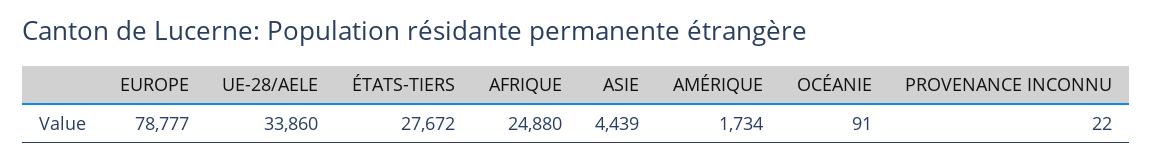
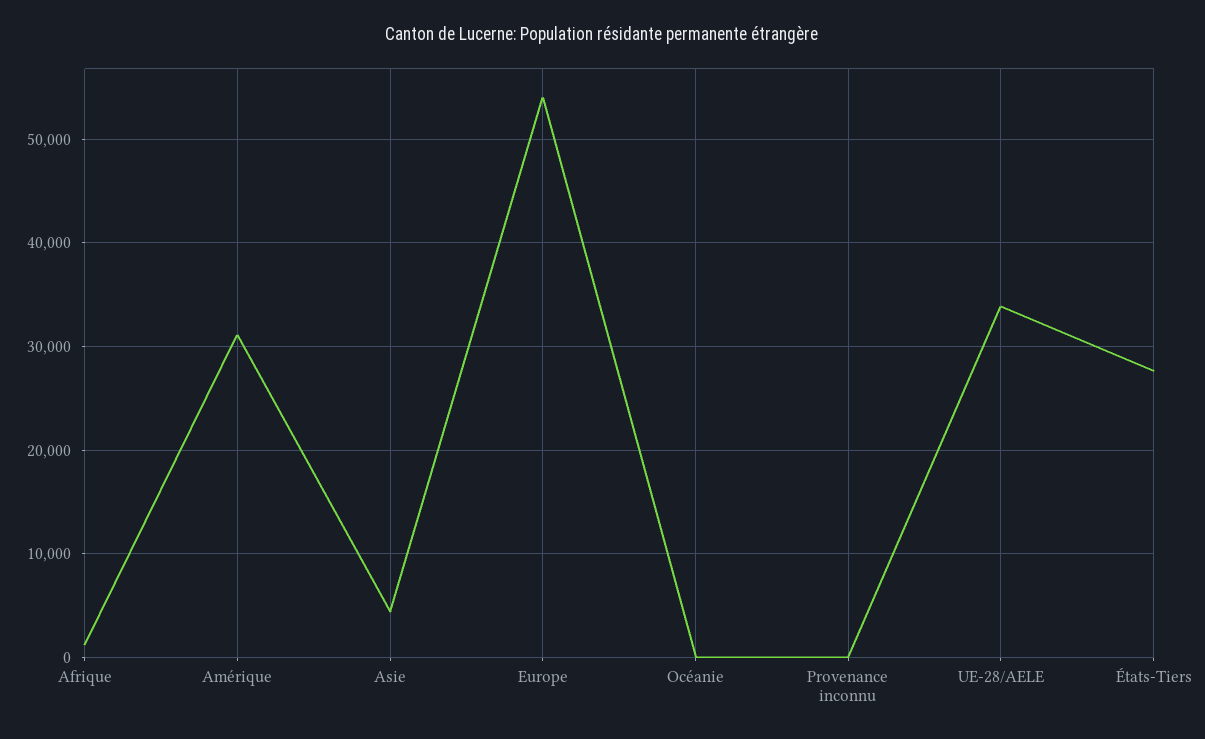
  {
-   "EUROPE": 78777,
+   "EUROPE": 54000,
    "UE-28/AELE": 33860,
    "ÉTATS-TIERS": 27672,
-   "AFRIQUE": 24880,
+   "AFRIQUE": 1000,
    "ASIE": 4439,
-   "AMÉRIQUE": 1734,
+   "AMÉRIQUE": 31000,
    "OCÉANIE": 91,
    "PROVENANCE INCONNU": 22
  }

